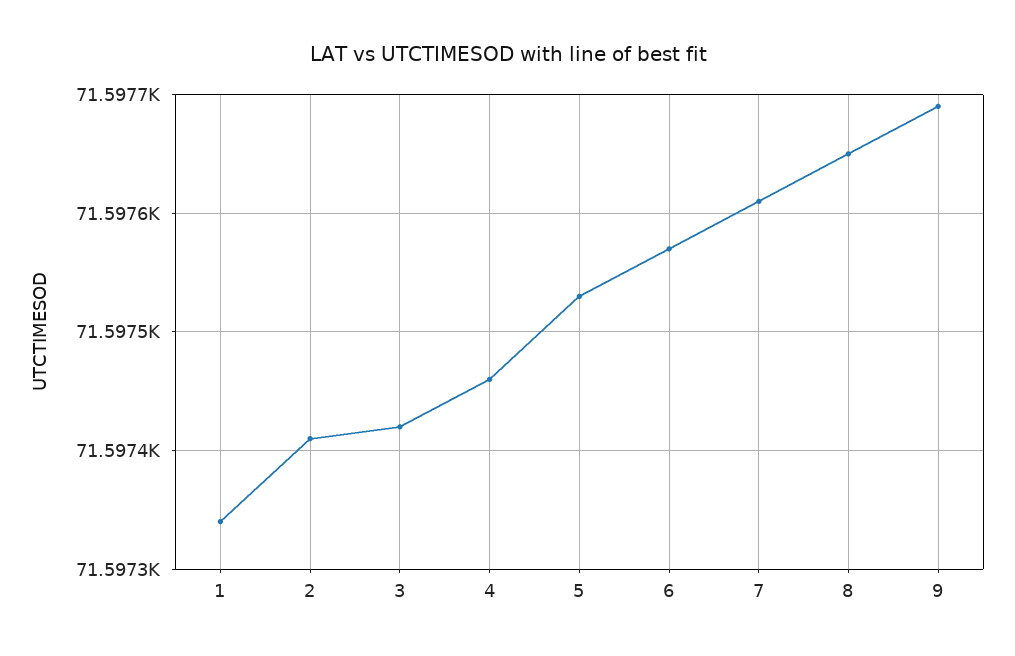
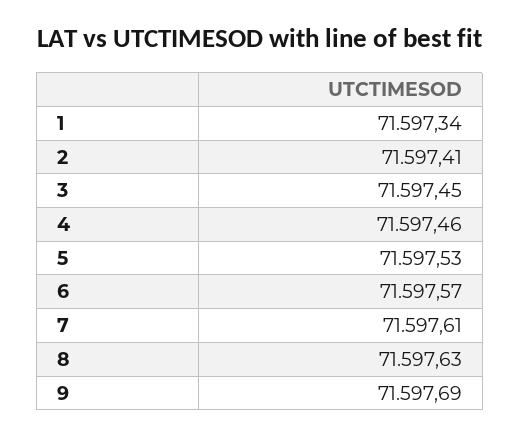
  {
    "1": 71597.34,
    "2": 71597.41,
-   "3": 71597.42,
+   "3": 71597.45,
    "4": 71597.46,
    "5": 71597.53,
    "6": 71597.57,
    "7": 71597.61,
-   "8": 71597.65,
+   "8": 71597.63,
    "9": 71597.69
  }

